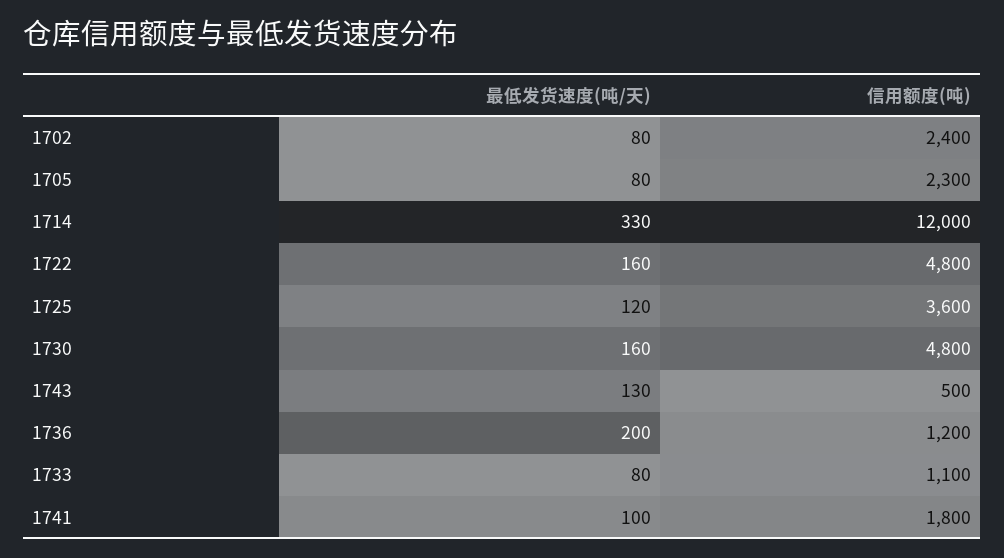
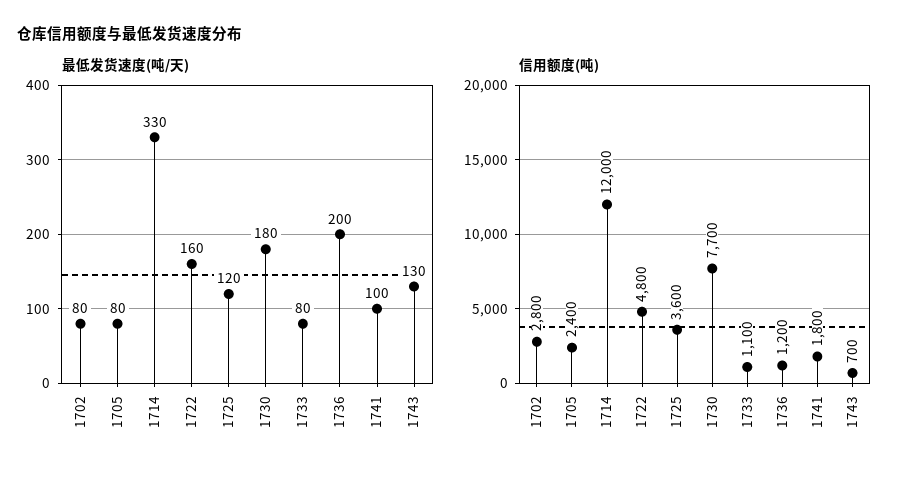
  {
    "最低发货速度(吨/天)": {
      "1702": 80,
      "1705": 80,
      "1714": 330,
      "1722": 160,
      "1725": 120,
-     "1730": 160,
+     "1730": 180,
      "1743": 130,
      "1736": 200,
      "1733": 80,
      "1741": 100
    },
    "信用额度(吨)": {
-     "1702": 2400,
+     "1702": 2800,
-     "1705": 2300,
+     "1705": 2400,
      "1714": 12000,
      "1722": 4800,
      "1725": 3600,
-     "1730": 4800,
+     "1730": 7700,
-     "1743": 500,
+     "1743": 700,
      "1736": 1200,
      "1733": 1100,
      "1741": 1800
    }
  }

